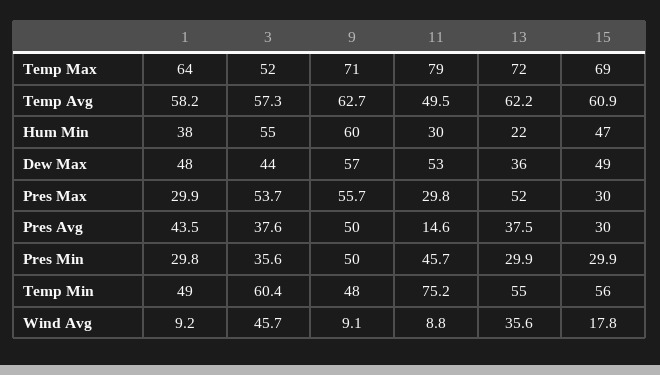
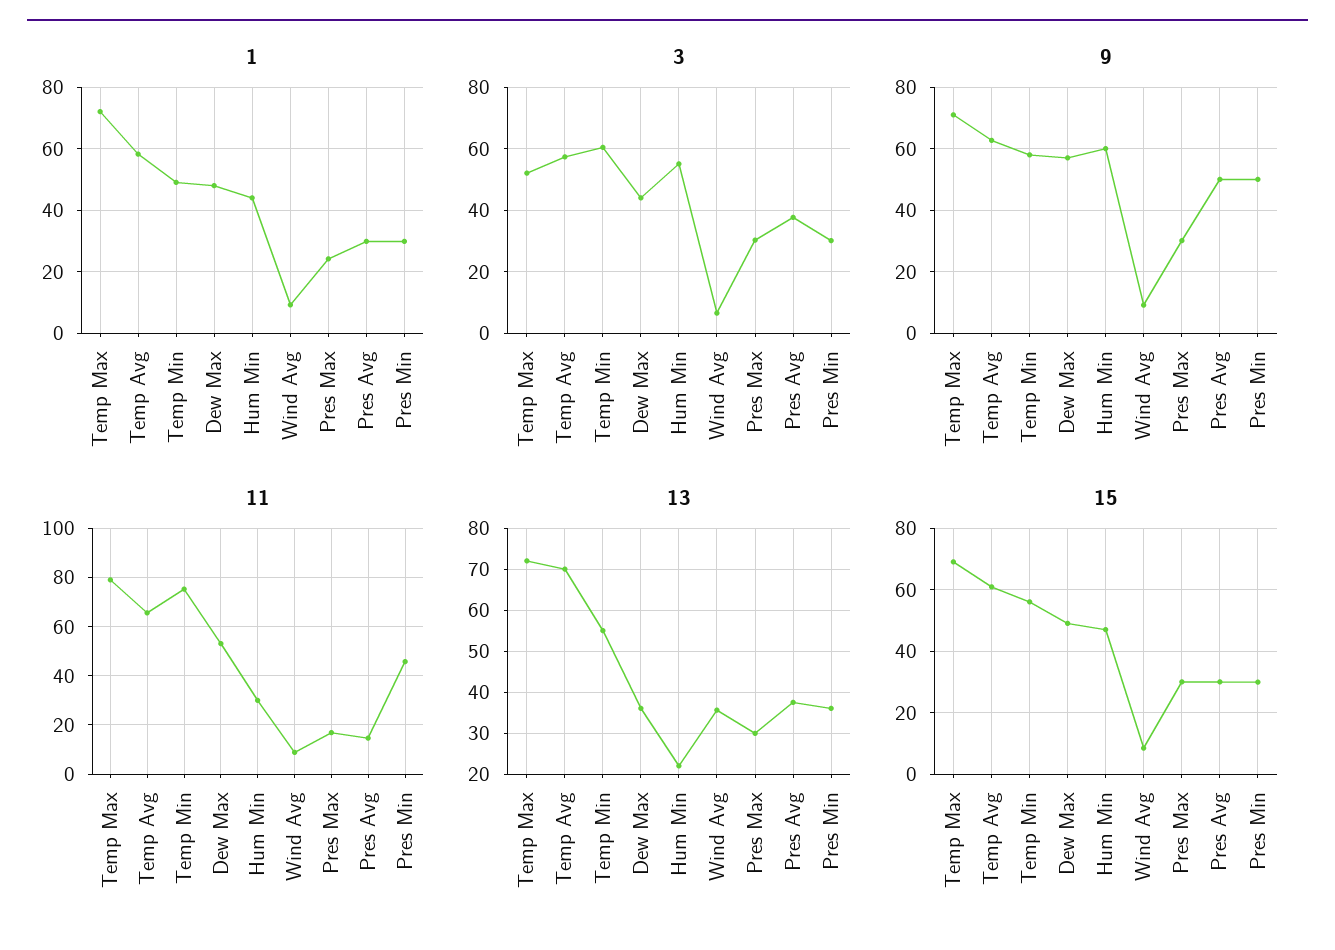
  {
    "1": {
-     "Temp Max": 64,
+     "Temp Max": 72,
      "Temp Avg": 58.2,
-     "Hum Min": 38,
+     "Hum Min": 44,
      "Dew Max": 48,
-     "Pres Max": 29.9,
+     "Pres Max": 24,
-     "Pres Avg": 43.5,
+     "Pres Avg": 30,
      "Pres Min": 29.8,
      "Temp Min": 49,
      "Wind Avg": 9.2
    },
    "3": {
      "Temp Max": 52,
      "Temp Avg": 57.3,
      "Hum Min": 55,
      "Dew Max": 44,
-     "Pres Max": 53.7,
+     "Pres Max": 30,
      "Pres Avg": 37.6,
-     "Pres Min": 35.6,
+     "Pres Min": 30,
      "Temp Min": 60.4,
-     "Wind Avg": 45.7
+     "Wind Avg": 6
    },
    "9": {
      "Temp Max": 71,
      "Temp Avg": 62.7,
      "Hum Min": 60,
      "Dew Max": 57,
-     "Pres Max": 55.7,
+     "Pres Max": 30,
      "Pres Avg": 50,
      "Pres Min": 50,
-     "Temp Min": 48,
+     "Temp Min": 58,
      "Wind Avg": 9.1
    },
    "11": {
      "Temp Max": 79,
-     "Temp Avg": 49.5,
+     "Temp Avg": 65,
      "Hum Min": 30,
      "Dew Max": 53,
-     "Pres Max": 29.8,
+     "Pres Max": 17.5,
      "Pres Avg": 14.6,
      "Pres Min": 45.7,
      "Temp Min": 75.2,
      "Wind Avg": 8.8
    },
    "13": {
      "Temp Max": 72,
-     "Temp Avg": 62.2,
+     "Temp Avg": 70,
      "Hum Min": 22,
      "Dew Max": 36,
-     "Pres Max": 52,
+     "Pres Max": 30,
      "Pres Avg": 37.5,
-     "Pres Min": 29.9,
+     "Pres Min": 36,
      "Temp Min": 55,
      "Wind Avg": 35.6
    },
    "15": {
      "Temp Max": 69,
      "Temp Avg": 60.9,
      "Hum Min": 47,
      "Dew Max": 49,
      "Pres Max": 30,
      "Pres Avg": 30,
      "Pres Min": 29.9,
      "Temp Min": 56,
-     "Wind Avg": 17.8
+     "Wind Avg": 8
    }
  }

